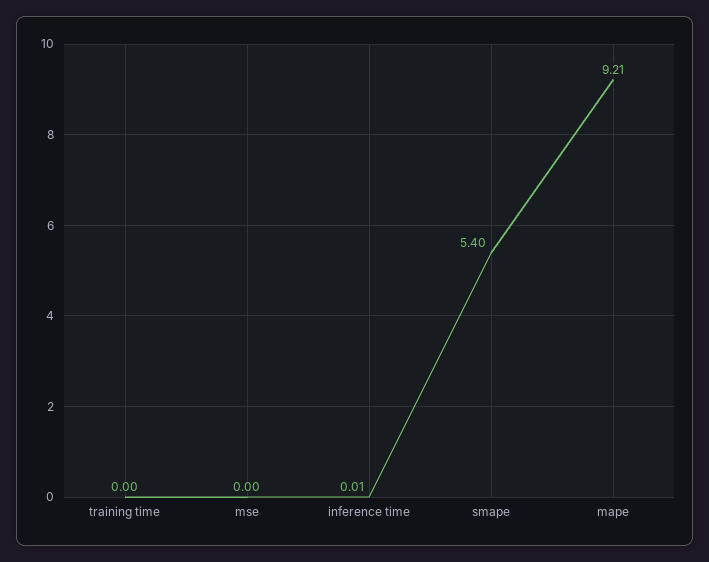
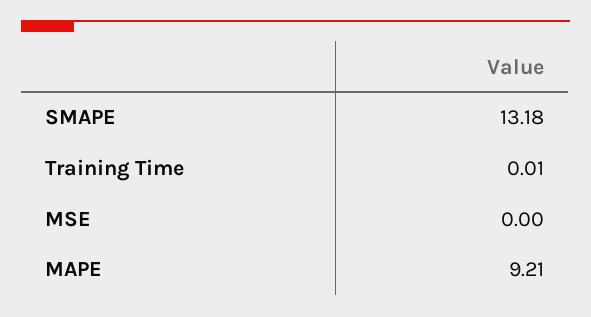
  {
-   "training time": 0,
+   "training time": 0.01,
    "mse": 0,
-   "inference time": 0.01,
-   "smape": 5.4,
+   "smape": 13.18,
    "mape": 9.21
  }

